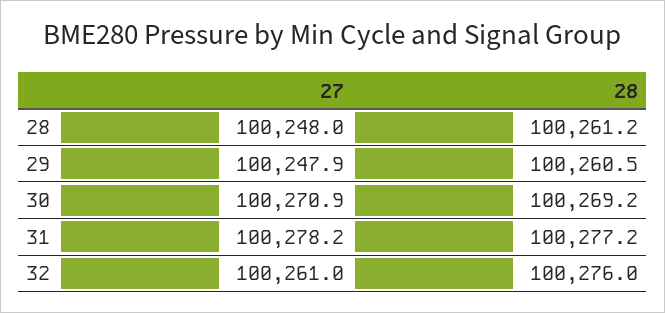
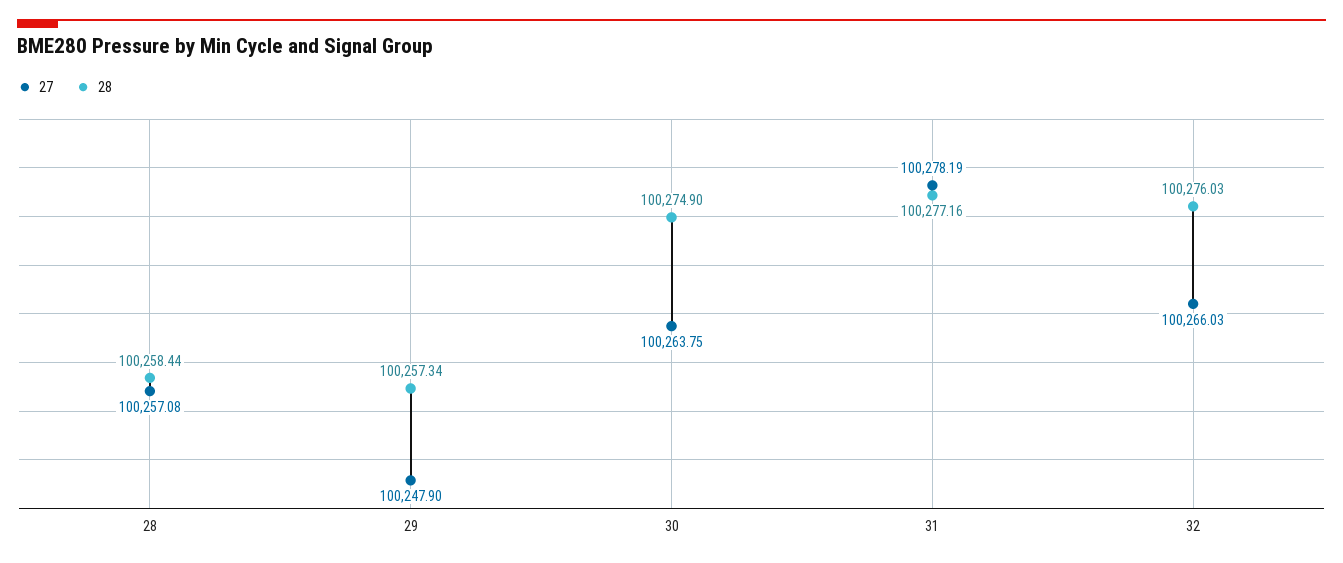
  {
    "27": {
-     "28": 100248,
+     "28": 100257.08,
      "29": 100247.9,
-     "30": 100270.9,
+     "30": 100263.75,
      "31": 100278.19,
-     "32": 100261
+     "32": 100266.03
    },
    "28": {
-     "28": 100261.2,
+     "28": 100258.44,
-     "29": 100260.5,
+     "29": 100257.34,
-     "30": 100269.2,
+     "30": 100274.9,
      "31": 100277.16,
      "32": 100276.03
    }
  }

